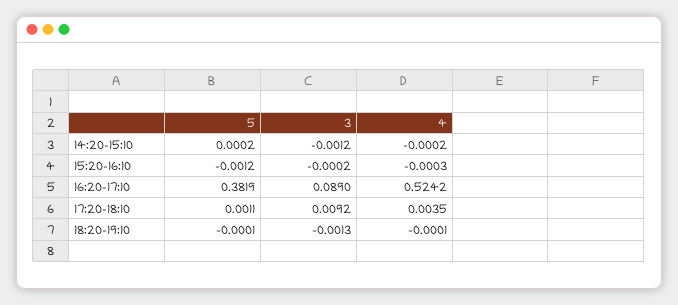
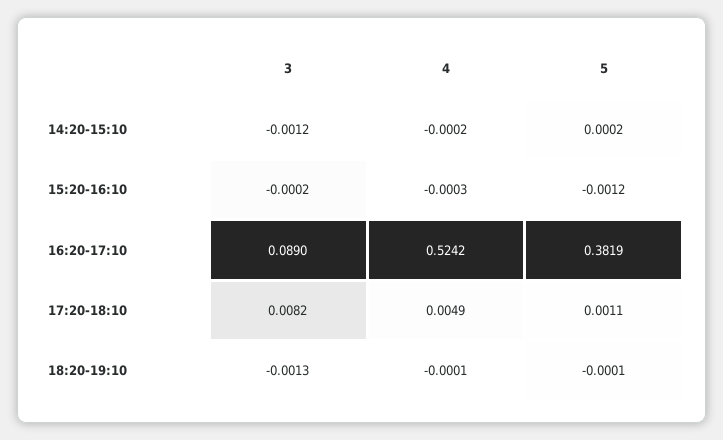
  {
    "5": {
      "14:20-15:10": 0.0002,
      "15:20-16:10": -0.0012,
      "16:20-17:10": 0.3819,
      "17:20-18:10": 0.0011,
      "18:20-19:10": -0.0001
    },
    "3": {
      "14:20-15:10": -0.0012,
      "15:20-16:10": -0.0002,
      "16:20-17:10": 0.089,
-     "17:20-18:10": 0.0092,
+     "17:20-18:10": 0.0082,
      "18:20-19:10": -0.0013
    },
    "4": {
      "14:20-15:10": -0.0002,
      "15:20-16:10": -0.0003,
      "16:20-17:10": 0.5242,
-     "17:20-18:10": 0.0035,
+     "17:20-18:10": 0.0049,
      "18:20-19:10": -0.0001
    }
  }

